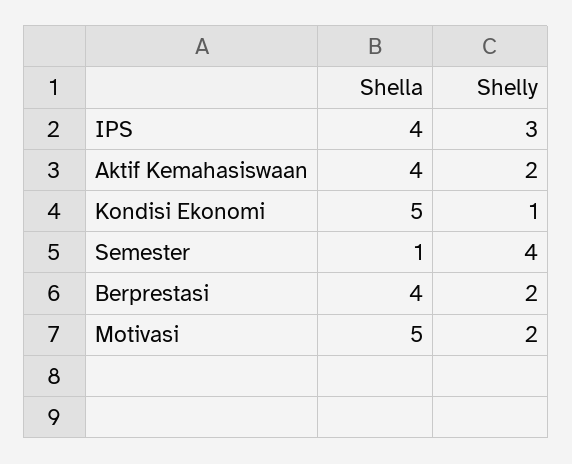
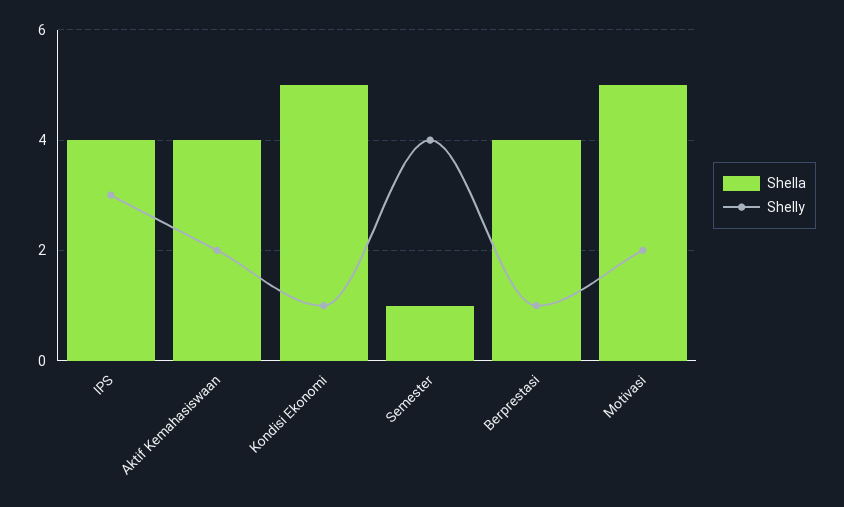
  {
    "Shella": {
      "IPS": 4,
      "Aktif Kemahasiswaan": 4,
      "Kondisi Ekonomi": 5,
      "Semester": 1,
      "Berprestasi": 4,
      "Motivasi": 5
    },
    "Shelly": {
      "IPS": 3,
      "Aktif Kemahasiswaan": 2,
      "Kondisi Ekonomi": 1,
      "Semester": 4,
-     "Berprestasi": 2,
+     "Berprestasi": 1,
      "Motivasi": 2
    }
  }

